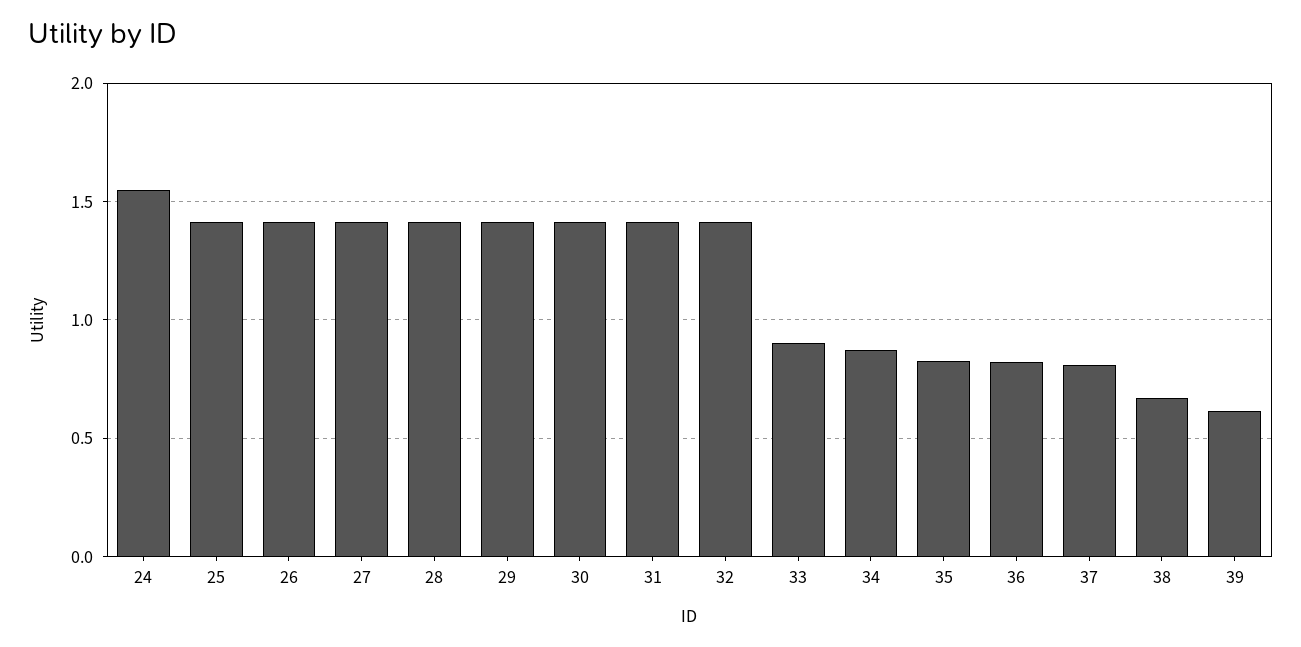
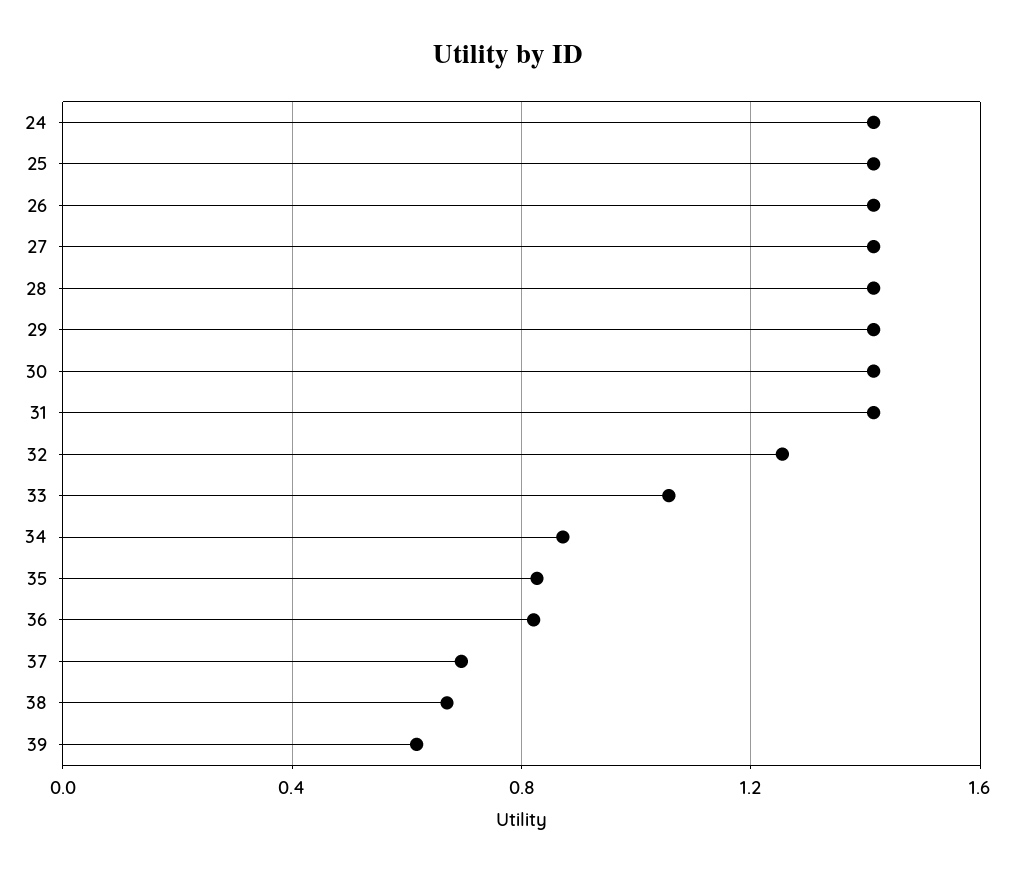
  {
-   "24": 1.55,
+   "24": 1.4,
    "25": 1.4,
    "26": 1.4,
    "27": 1.4,
    "28": 1.4,
    "29": 1.4,
    "30": 1.4,
    "31": 1.4,
-   "32": 1.4,
+   "32": 1.25,
-   "33": 0.9,
+   "33": 1.05,
    "34": 0.85,
    "35": 0.85,
    "36": 0.8,
-   "37": 0.8,
+   "37": 0.7,
    "38": 0.65,
    "39": 0.6
  }

